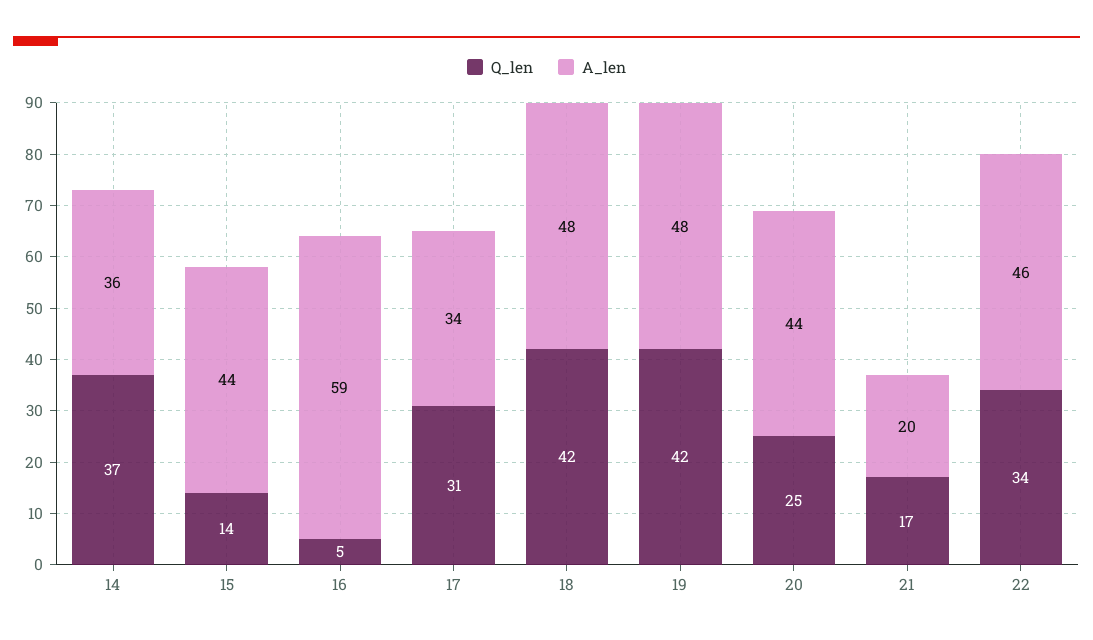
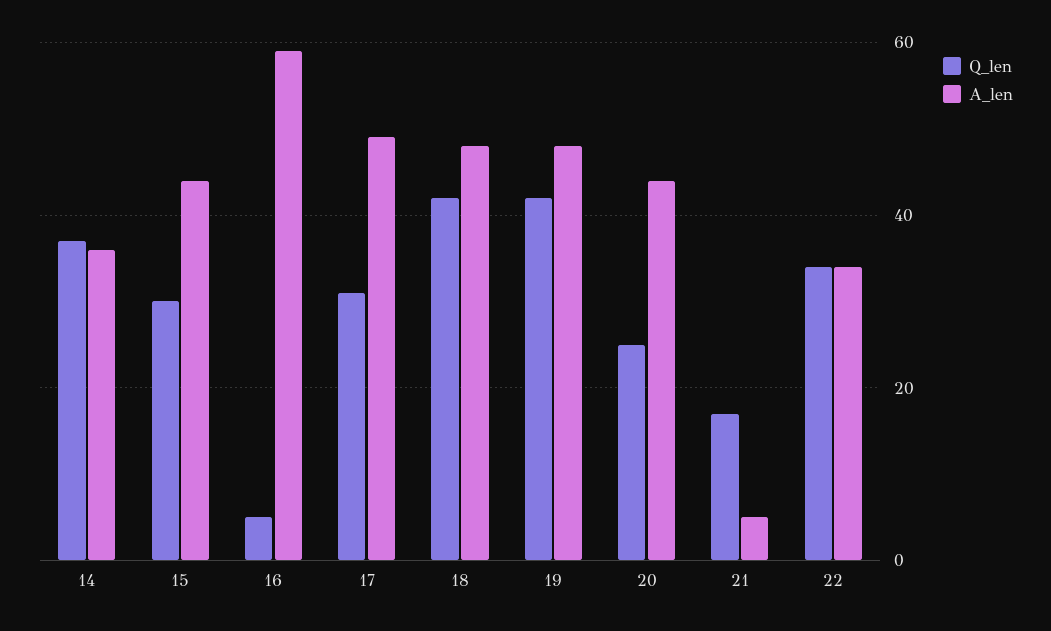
  {
    "Q_len": {
      "14": 37,
-     "15": 14,
+     "15": 30,
      "16": 5,
      "17": 31,
      "18": 42,
      "19": 42,
      "20": 25,
      "21": 17,
      "22": 34
    },
    "A_len": {
      "14": 36,
      "15": 44,
      "16": 59,
-     "17": 34,
+     "17": 50,
      "18": 48,
      "19": 48,
      "20": 44,
-     "21": 20,
+     "21": 5,
-     "22": 46
+     "22": 35
    }
  }

